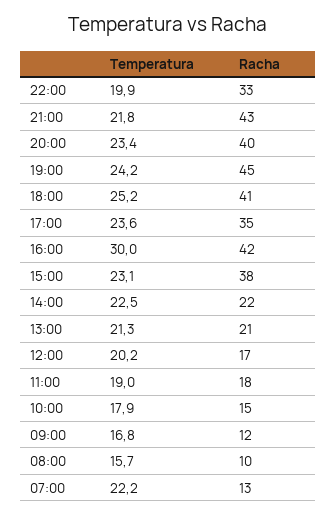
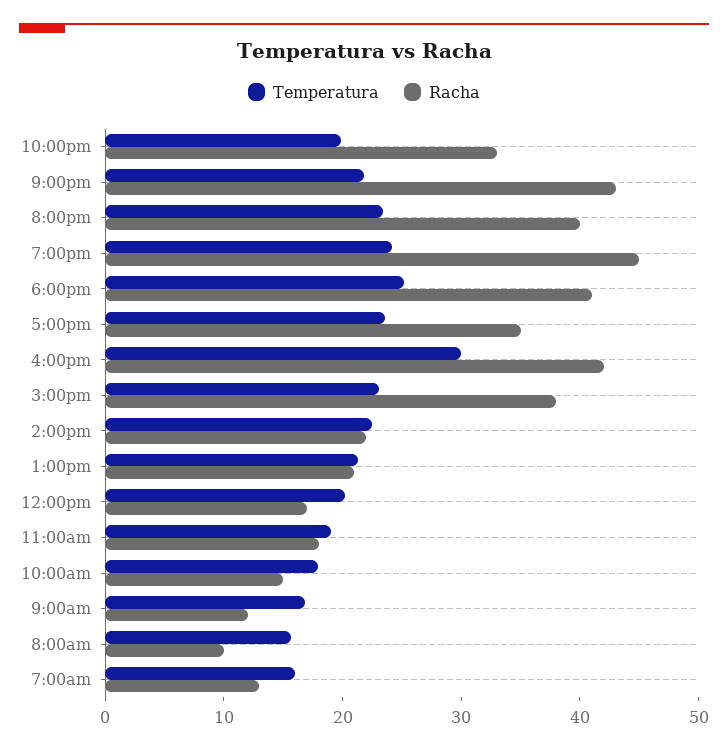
  {
    "Temperatura": {
      "22:00": 19.9,
      "21:00": 21.8,
      "20:00": 23.4,
      "19:00": 24.2,
      "18:00": 25.2,
      "17:00": 23.6,
      "16:00": 30,
      "15:00": 23.1,
      "14:00": 22.5,
      "13:00": 21.3,
      "12:00": 20.2,
      "11:00": 19,
      "10:00": 17.9,
      "09:00": 16.8,
      "08:00": 15.7,
-     "07:00": 22.2
+     "07:00": 16
    },
    "Racha": {
      "22:00": 33,
      "21:00": 43,
      "20:00": 40,
      "19:00": 45,
      "18:00": 41,
      "17:00": 35,
      "16:00": 42,
      "15:00": 38,
      "14:00": 22,
      "13:00": 21,
      "12:00": 17,
      "11:00": 18,
      "10:00": 15,
      "09:00": 12,
      "08:00": 10,
      "07:00": 13
    }
  }

